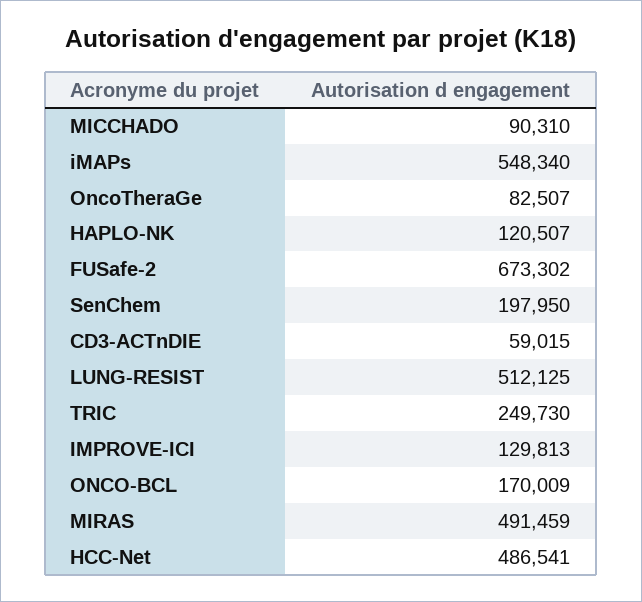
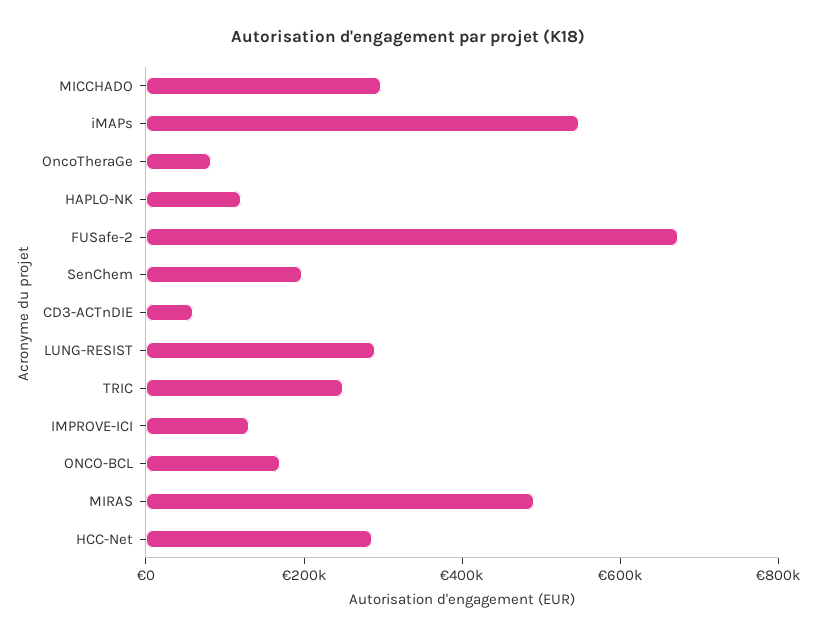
  {
-   "MICCHADO": 90310,
+   "MICCHADO": 300000,
    "iMAPs": 548340,
    "OncoTheraGe": 82507,
    "HAPLO-NK": 120507,
    "FUSafe-2": 673302,
    "SenChem": 197950,
    "CD3-ACTnDIE": 59015,
-   "LUNG-RESIST": 512125,
+   "LUNG-RESIST": 300000,
    "TRIC": 249730,
    "IMPROVE-ICI": 129813,
    "ONCO-BCL": 170009,
    "MIRAS": 491459,
-   "HCC-Net": 486541
+   "HCC-Net": 300000
  }

